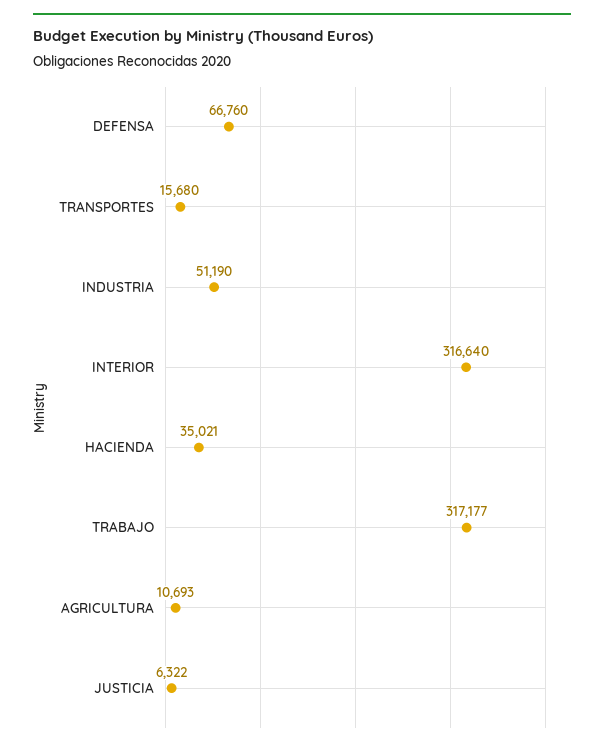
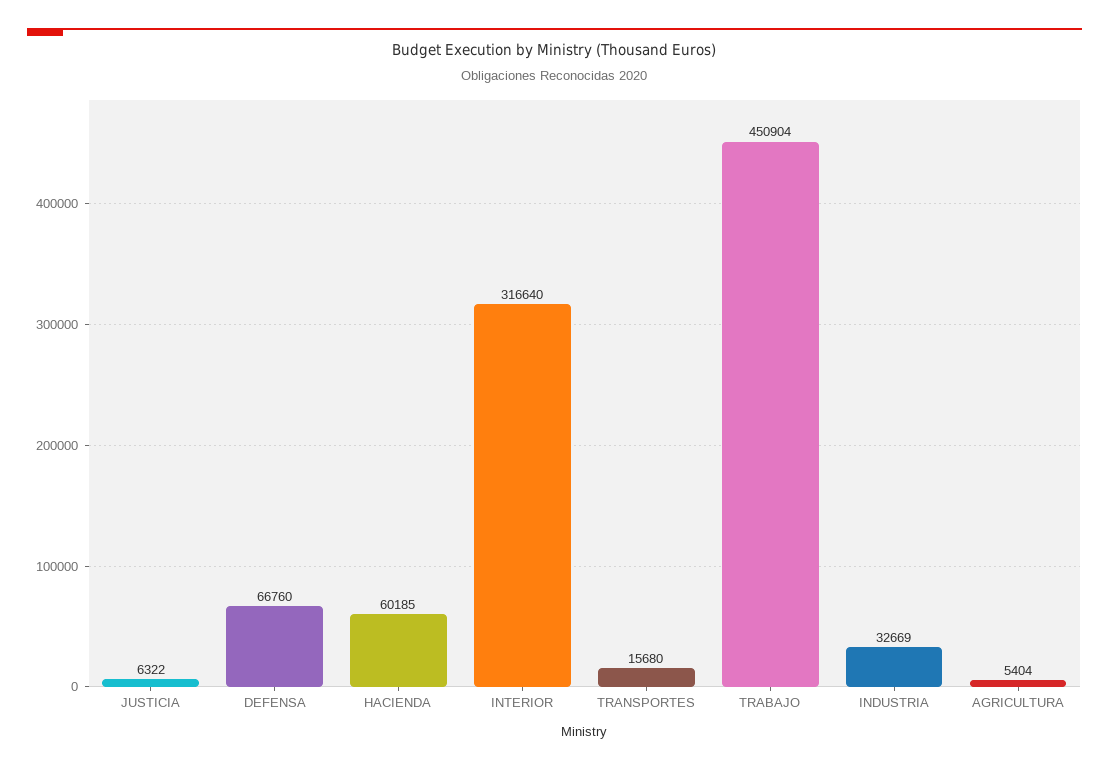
  {
    "DEFENSA": 66760,
    "TRANSPORTES": 15680,
-   "INDUSTRIA": 51190,
+   "INDUSTRIA": 32669,
    "INTERIOR": 316640,
-   "HACIENDA": 35021,
+   "HACIENDA": 60185,
-   "TRABAJO": 317177,
+   "TRABAJO": 450904,
-   "AGRICULTURA": 10693,
+   "AGRICULTURA": 5404,
    "JUSTICIA": 6322
  }

